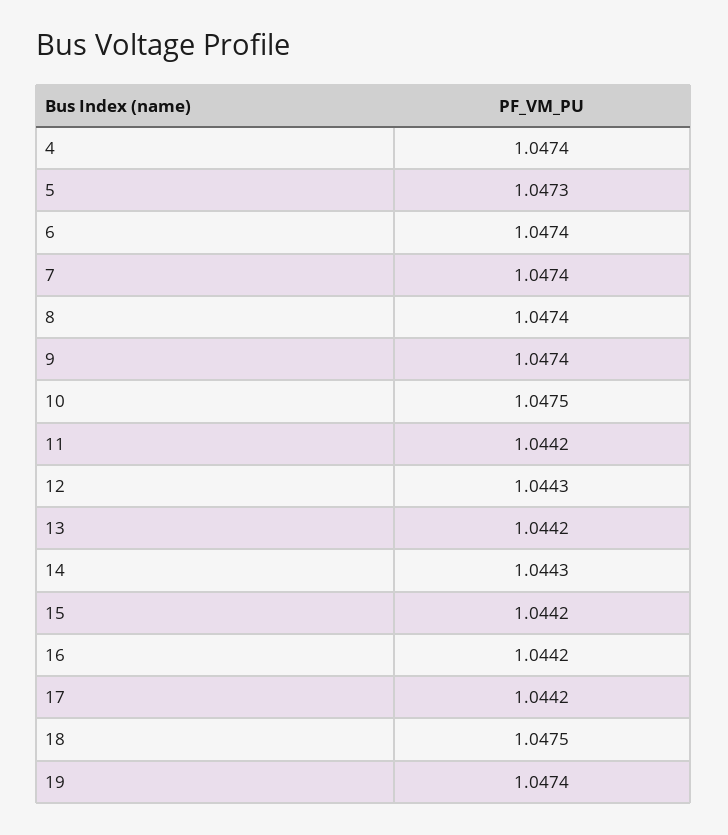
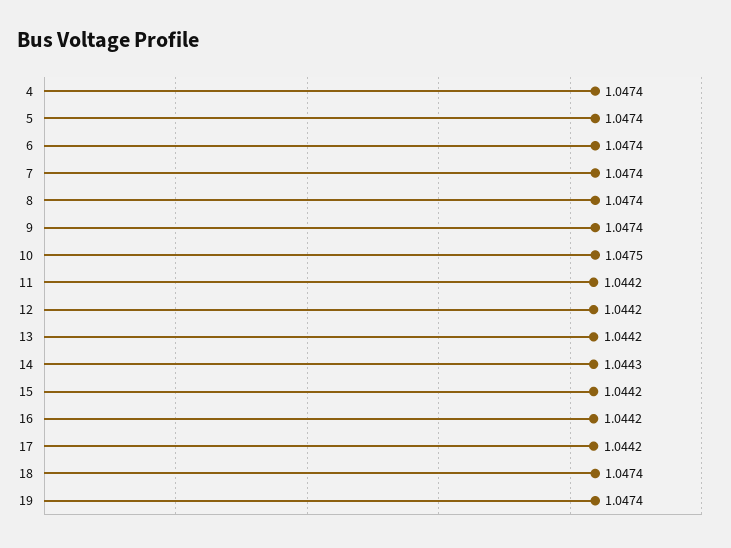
  {
    "4": 1.0474,
-   "5": 1.0473,
+   "5": 1.0474,
    "6": 1.0474,
    "7": 1.0474,
    "8": 1.0474,
    "9": 1.0474,
    "10": 1.0475,
    "11": 1.0442,
-   "12": 1.0443,
+   "12": 1.0442,
    "13": 1.0442,
    "14": 1.0443,
    "15": 1.0442,
    "16": 1.0442,
    "17": 1.0442,
-   "18": 1.0475,
+   "18": 1.0474,
    "19": 1.0474
  }

